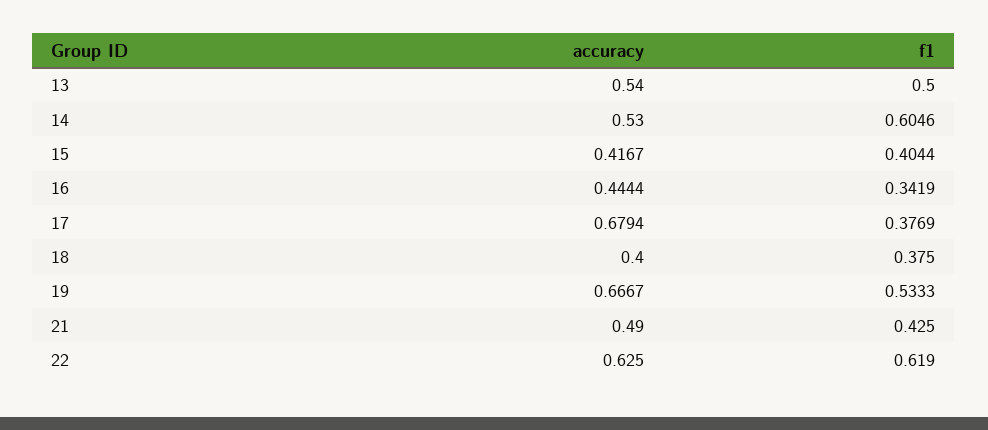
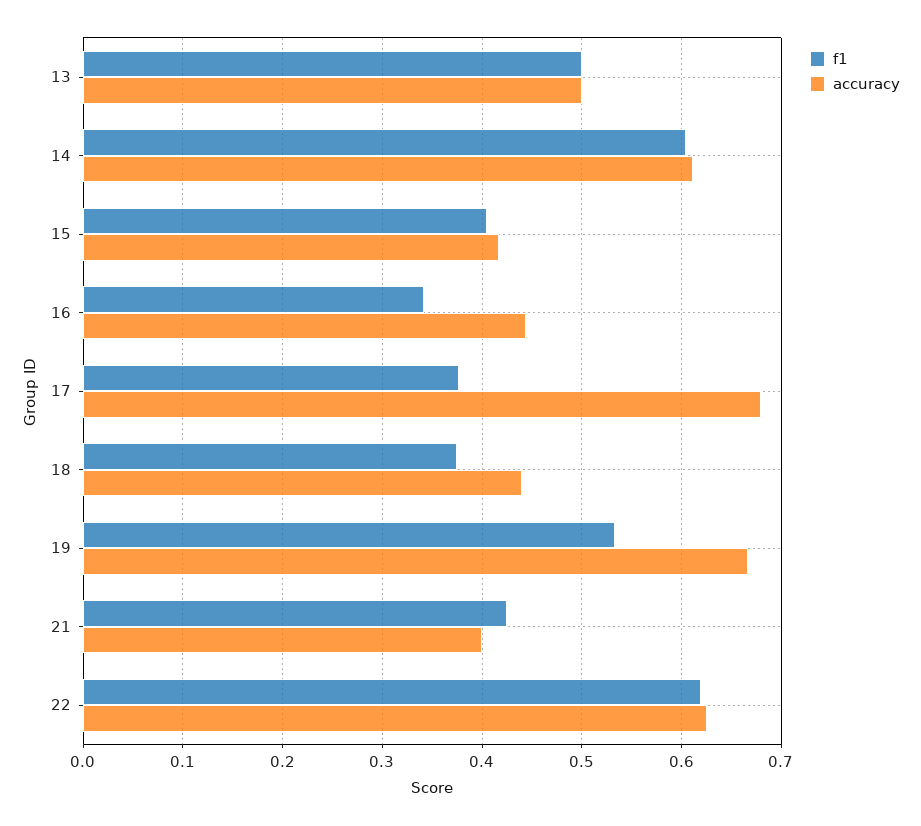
  {
    "accuracy": {
-     "13": 0.54,
+     "13": 0.5,
-     "14": 0.53,
+     "14": 0.61,
      "15": 0.4167,
      "16": 0.4444,
      "17": 0.6794,
-     "18": 0.4,
+     "18": 0.44,
      "19": 0.6667,
-     "21": 0.49,
+     "21": 0.4,
      "22": 0.625
    },
    "f1": {
      "13": 0.5,
      "14": 0.6046,
      "15": 0.4044,
      "16": 0.3419,
      "17": 0.3769,
      "18": 0.375,
      "19": 0.5333,
      "21": 0.425,
      "22": 0.619
    }
  }

